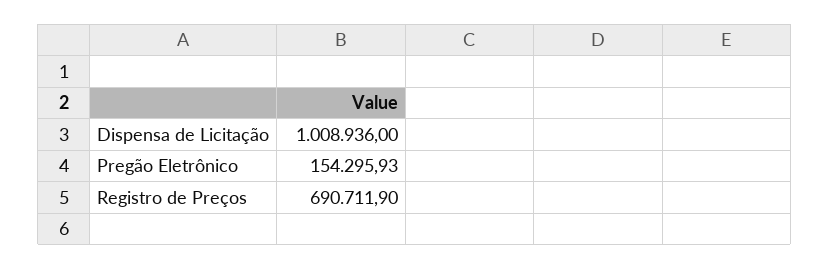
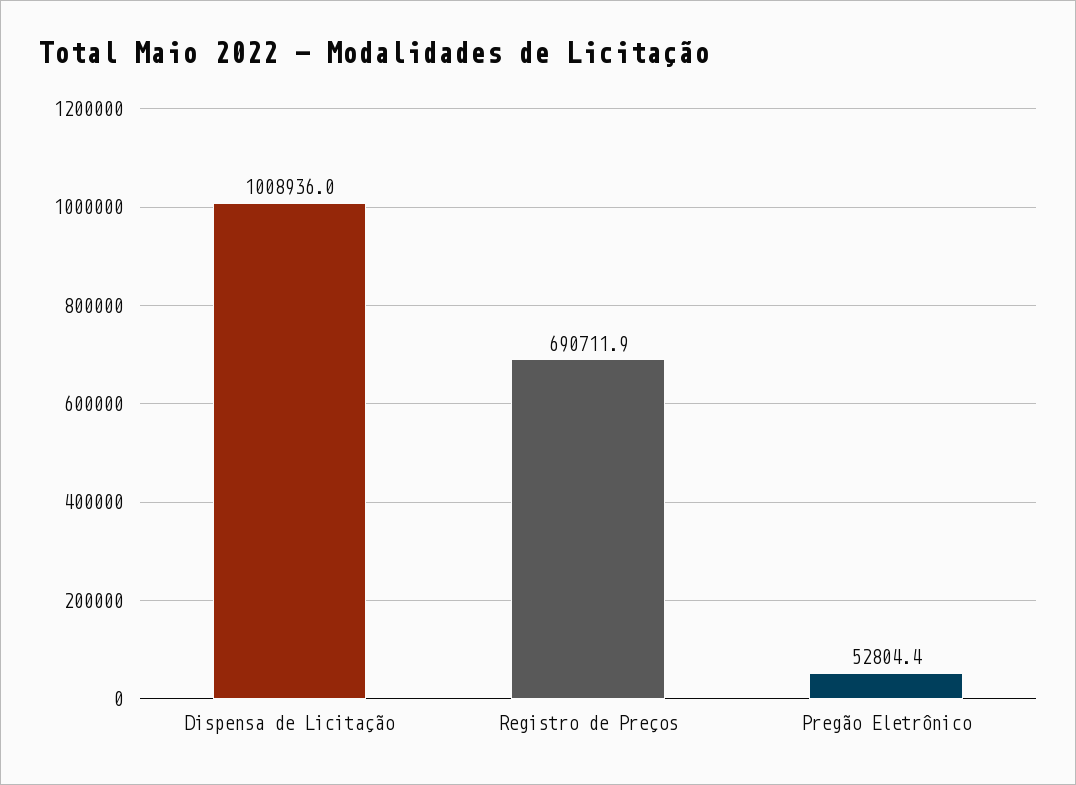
  {
    "Dispensa de Licitação": 1008936,
-   "Pregão Eletrônico": 154295.93,
+   "Pregão Eletrônico": 52804.4,
    "Registro de Preços": 690711.9
  }

